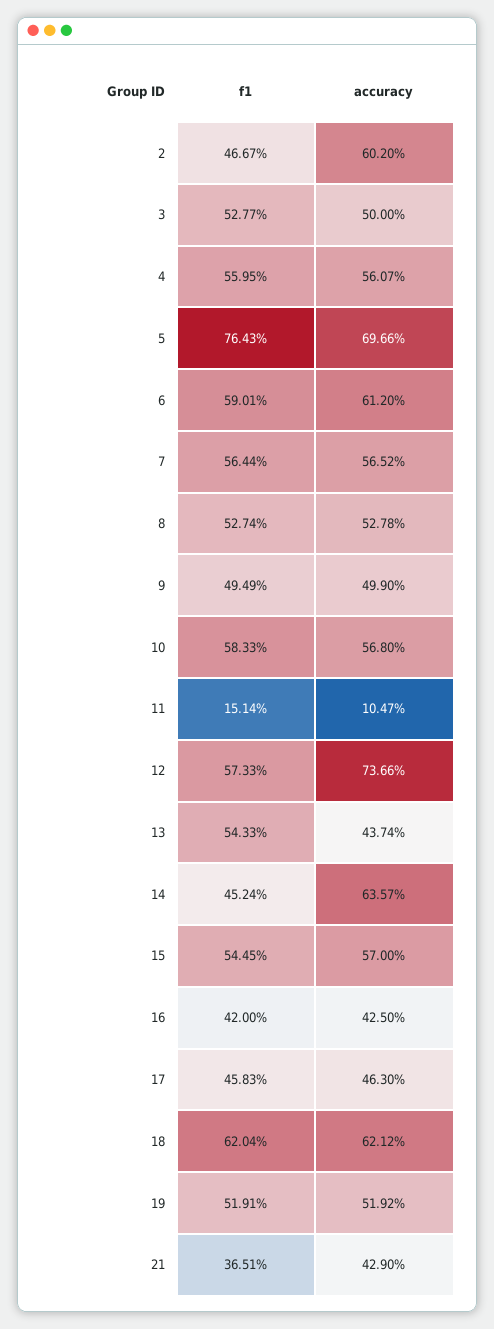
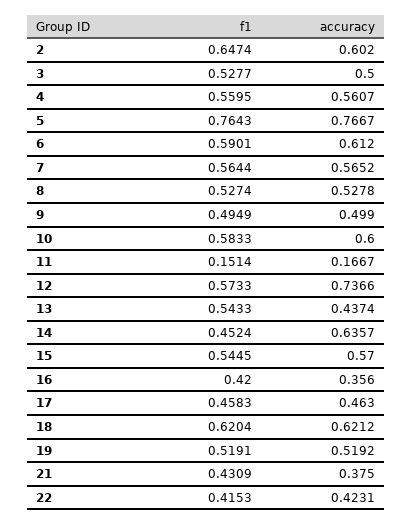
  {
    "f1": {
-     "2": 0.4667,
+     "2": 0.6474,
      "3": 0.5277,
      "4": 0.5595,
      "5": 0.7643,
      "6": 0.5901,
      "7": 0.5644,
      "8": 0.5274,
      "9": 0.4949,
      "10": 0.5833,
      "11": 0.1514,
      "12": 0.5733,
      "13": 0.5433,
      "14": 0.4524,
      "15": 0.5445,
      "16": 0.42,
      "17": 0.4583,
      "18": 0.6204,
      "19": 0.5191,
-     "21": 0.3651
+     "21": 0.4309,
+     "22": 0.4153
    },
    "accuracy": {
      "2": 0.602,
      "3": 0.5,
      "4": 0.5607,
-     "5": 0.6966,
+     "5": 0.7667,
      "6": 0.612,
      "7": 0.5652,
      "8": 0.5278,
      "9": 0.499,
-     "10": 0.568,
+     "10": 0.6,
-     "11": 0.1047,
+     "11": 0.1667,
      "12": 0.7366,
      "13": 0.4374,
      "14": 0.6357,
      "15": 0.57,
-     "16": 0.425,
+     "16": 0.356,
      "17": 0.463,
      "18": 0.6212,
      "19": 0.5192,
-     "21": 0.429
+     "21": 0.375,
+     "22": 0.4231
    }
  }

